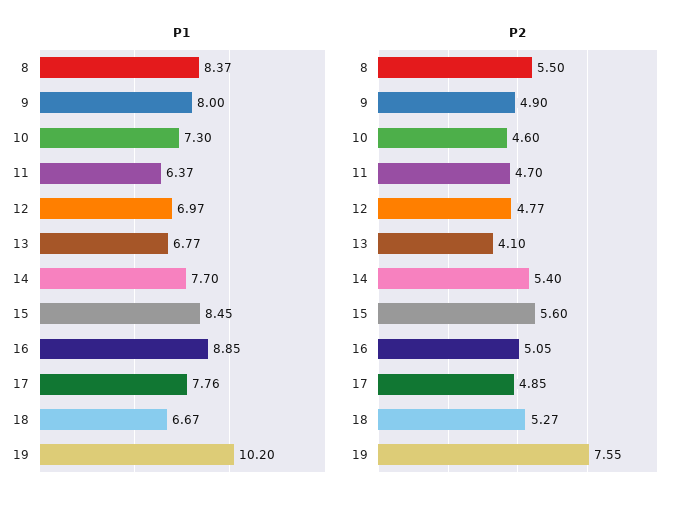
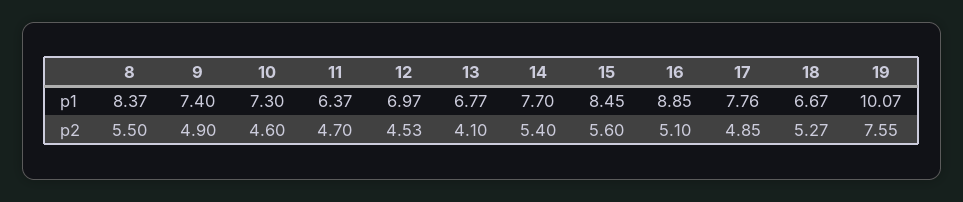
  {
    "P1": {
      "8": 8.37,
-     "9": 8,
+     "9": 7.4,
      "10": 7.3,
      "11": 6.37,
      "12": 6.97,
      "13": 6.77,
      "14": 7.7,
      "15": 8.45,
      "16": 8.85,
      "17": 7.76,
      "18": 6.67,
-     "19": 10.2
+     "19": 10.07
    },
    "P2": {
      "8": 5.5,
      "9": 4.9,
      "10": 4.6,
      "11": 4.7,
-     "12": 4.77,
+     "12": 4.53,
      "13": 4.1,
      "14": 5.4,
      "15": 5.6,
-     "16": 5.05,
+     "16": 5.1,
      "17": 4.85,
      "18": 5.27,
      "19": 7.55
    }
  }

